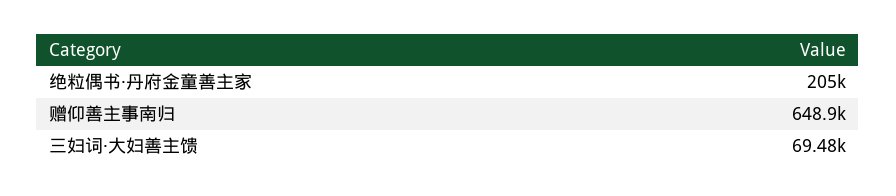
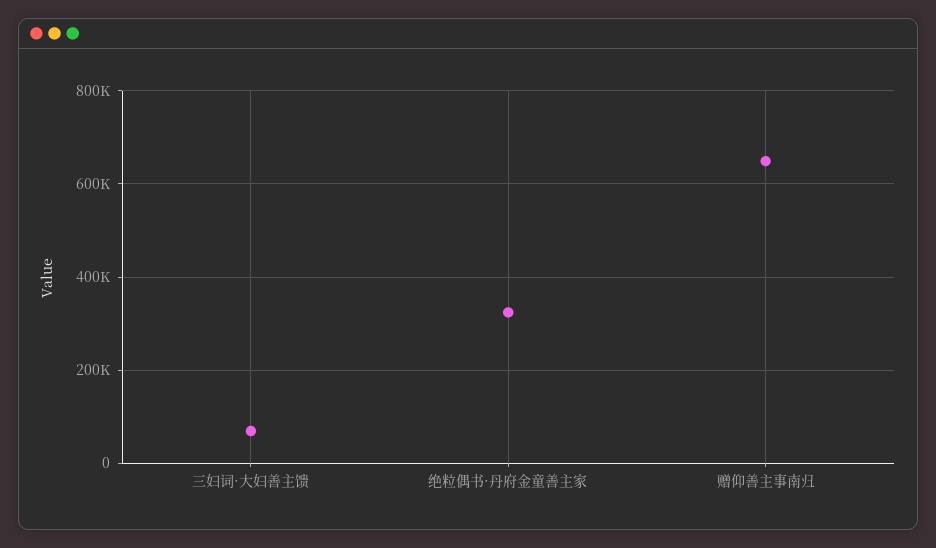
  {
-   "绝粒偶书·丹府金童善主家": 205000,
+   "绝粒偶书·丹府金童善主家": 320000,
    "赠仰善主事南归": 648900,
    "三妇词·大妇善主馈": 69480
  }

